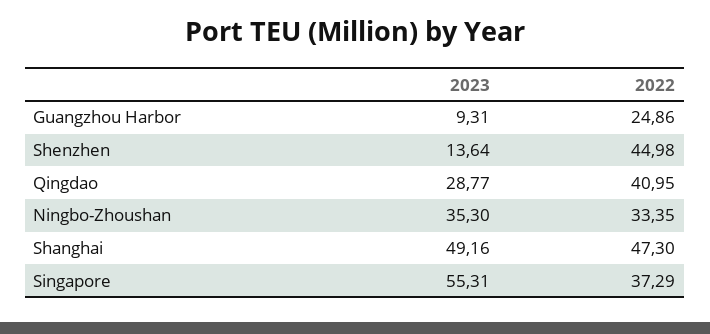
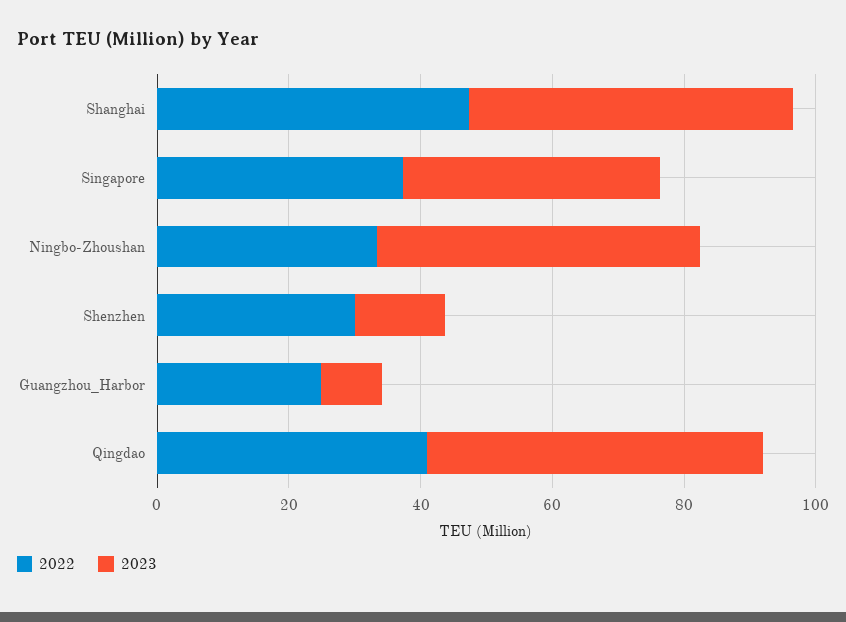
  {
    "2023": {
      "Guangzhou Harbor": 9.31,
      "Shenzhen": 13.64,
-     "Qingdao": 28.77,
+     "Qingdao": 50,
-     "Ningbo-Zhoushan": 35.3,
+     "Ningbo-Zhoushan": 50,
      "Shanghai": 49.16,
-     "Singapore": 55.31
+     "Singapore": 40
    },
    "2022": {
      "Guangzhou Harbor": 24.86,
-     "Shenzhen": 44.98,
+     "Shenzhen": 30,
      "Qingdao": 40.95,
      "Ningbo-Zhoushan": 33.35,
      "Shanghai": 47.3,
      "Singapore": 37.29
    }
  }

